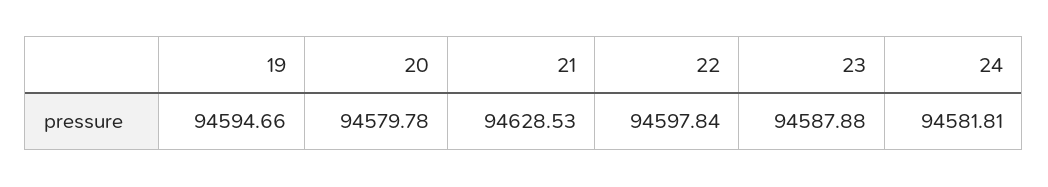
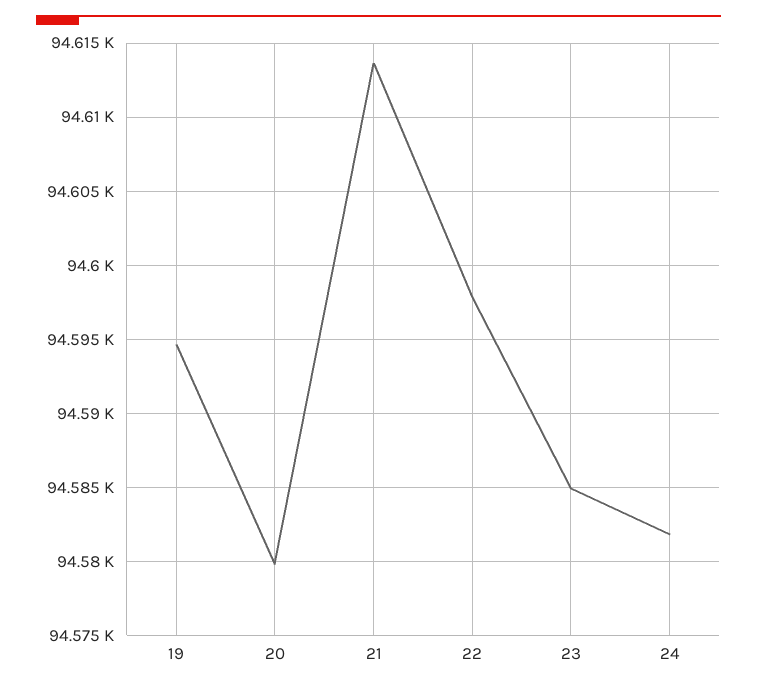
  {
    "19": 94594.66,
    "20": 94579.78,
-   "21": 94628.53,
+   "21": 94613.5,
    "22": 94597.84,
-   "23": 94587.88,
+   "23": 94585,
    "24": 94581.81
  }

